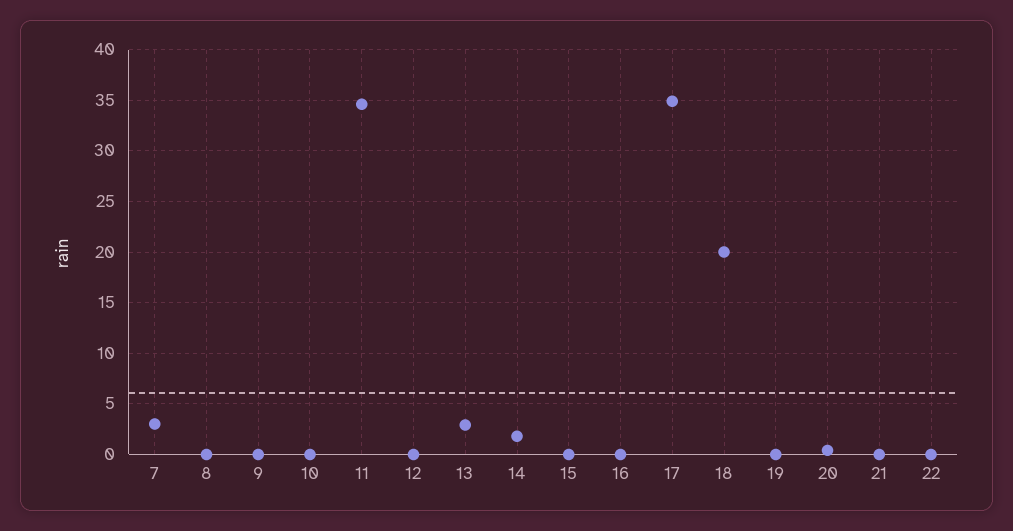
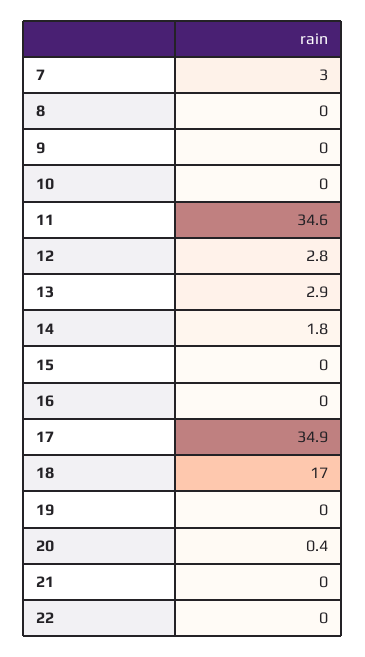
  {
    "7": 3,
    "8": 0,
    "9": 0,
    "10": 0,
    "11": 34.6,
-   "12": 0,
+   "12": 2.8,
    "13": 2.9,
    "14": 1.8,
    "15": 0,
    "16": 0,
    "17": 34.9,
-   "18": 20,
+   "18": 17,
    "19": 0,
    "20": 0.4,
    "21": 0,
    "22": 0
  }

